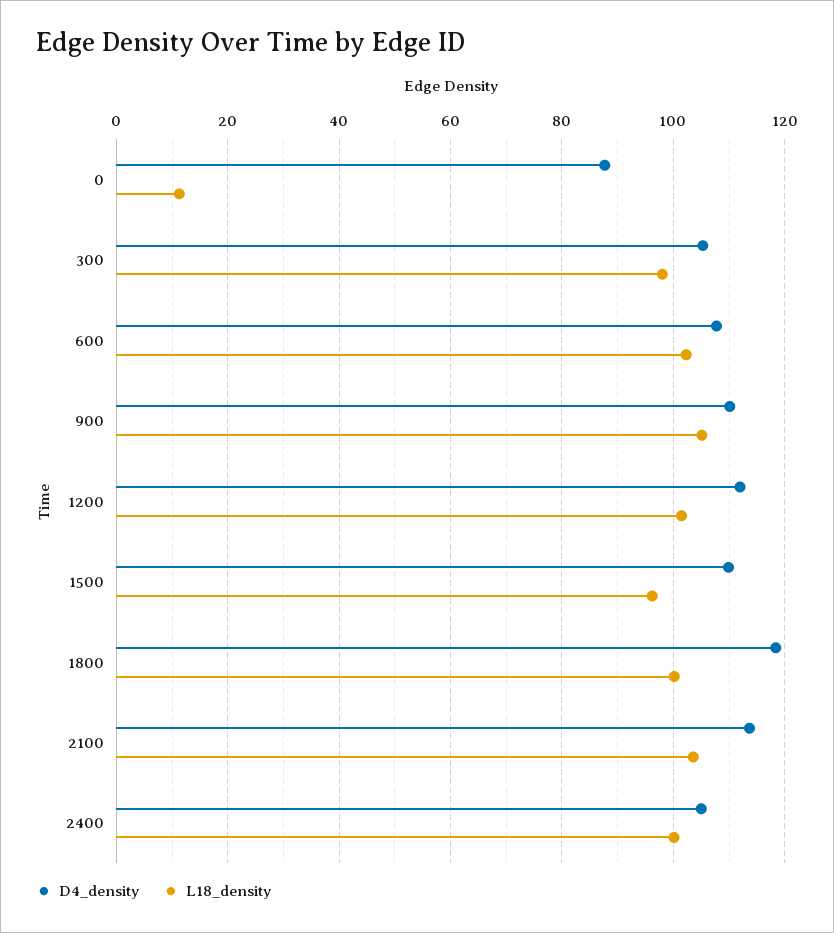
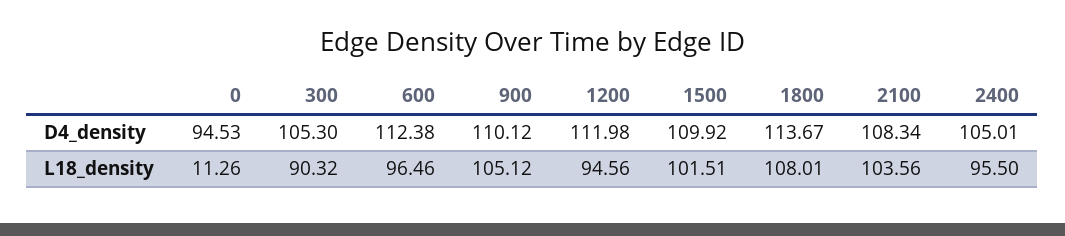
  {
    "D4_density": {
-     "0": 88,
+     "0": 94.53,
      "300": 105.3,
-     "600": 108,
+     "600": 112.38,
      "900": 110.12,
      "1200": 111.98,
      "1500": 109.92,
-     "1800": 118,
+     "1800": 113.67,
-     "2100": 114,
+     "2100": 108.34,
      "2400": 105.01
    },
    "L18_density": {
      "0": 11.26,
-     "300": 98,
+     "300": 90.32,
-     "600": 102,
+     "600": 96.46,
      "900": 105.12,
-     "1200": 102,
+     "1200": 94.56,
-     "1500": 96,
+     "1500": 101.51,
-     "1800": 100,
+     "1800": 108.01,
      "2100": 103.56,
-     "2400": 100
+     "2400": 95.5
    }
  }

